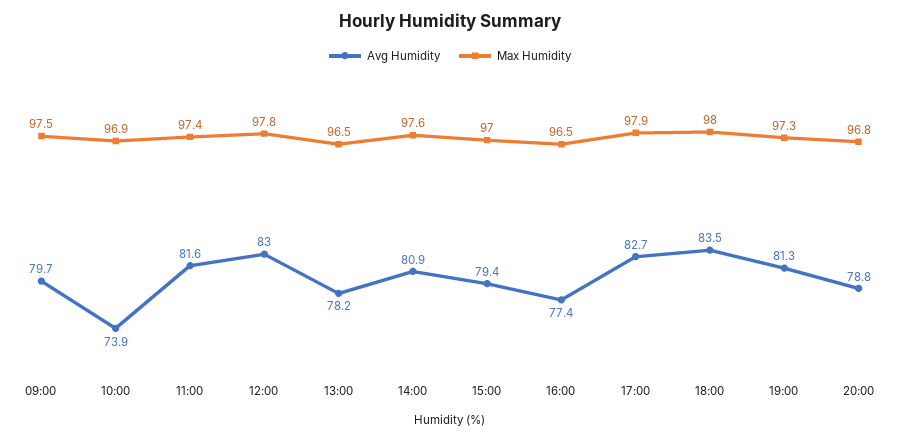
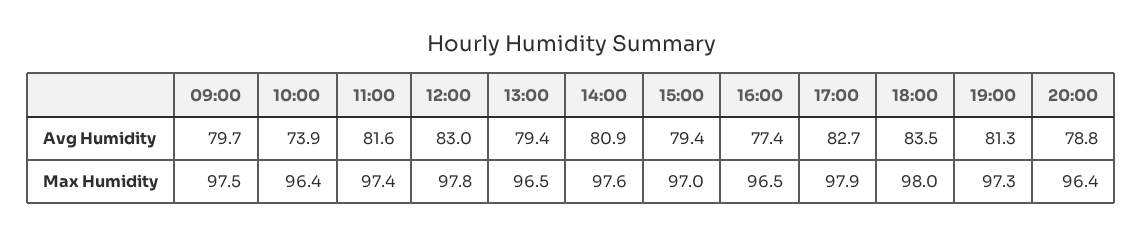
  {
    "Avg Humidity": {
      "09:00": 79.7,
      "10:00": 73.9,
      "11:00": 81.6,
      "12:00": 83,
-     "13:00": 78.2,
+     "13:00": 79.4,
      "14:00": 80.9,
      "15:00": 79.4,
      "16:00": 77.4,
      "17:00": 82.7,
      "18:00": 83.5,
      "19:00": 81.3,
      "20:00": 78.8
    },
    "Max Humidity": {
      "09:00": 97.5,
-     "10:00": 96.9,
+     "10:00": 96.4,
      "11:00": 97.4,
      "12:00": 97.8,
      "13:00": 96.5,
      "14:00": 97.6,
      "15:00": 97,
      "16:00": 96.5,
      "17:00": 97.9,
      "18:00": 98,
      "19:00": 97.3,
-     "20:00": 96.8
+     "20:00": 96.4
    }
  }

